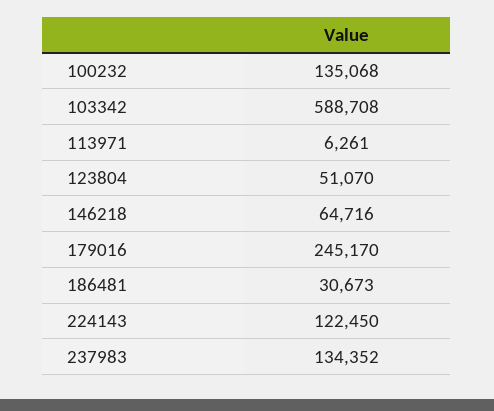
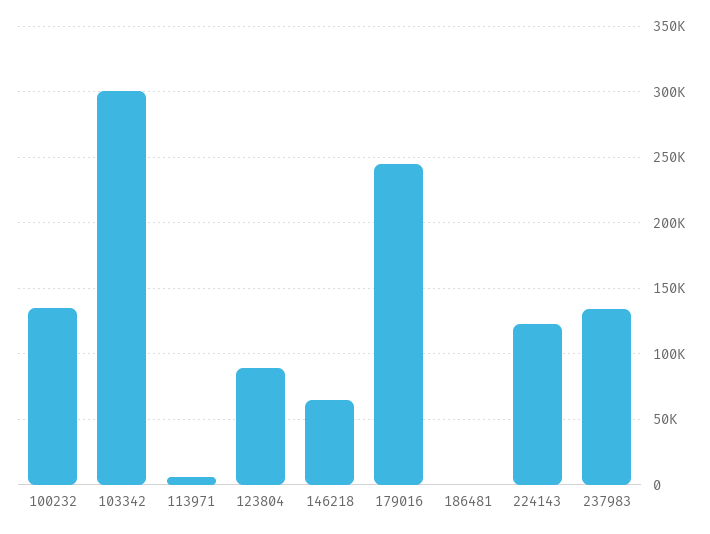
  {
    "100232": 135068,
-   "103342": 588708,
+   "103342": 300000,
    "113971": 6261,
-   "123804": 51070,
+   "123804": 90000,
    "146218": 64716,
    "179016": 245170,
-   "186481": 30673,
+   "186481": 0,
    "224143": 122450,
    "237983": 134352
  }

